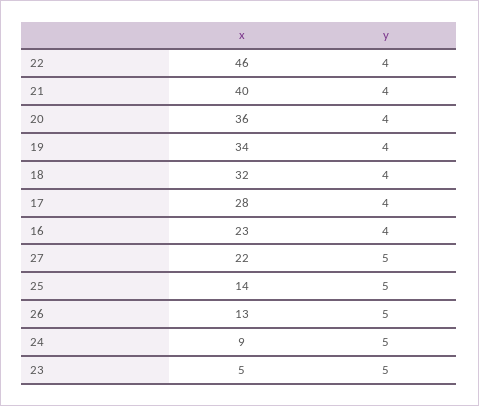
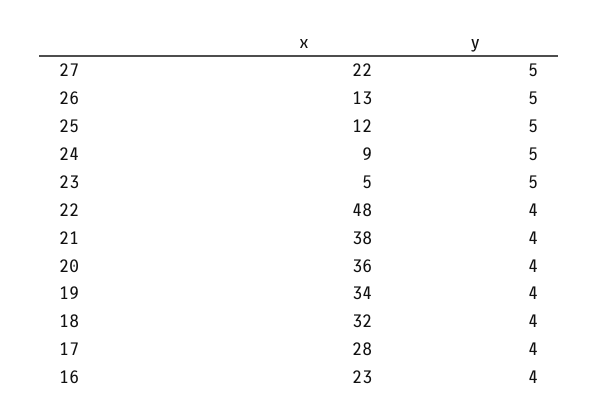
  {
    "x": {
-     "22": 46,
+     "22": 48,
-     "21": 40,
+     "21": 38,
      "20": 36,
      "19": 34,
      "18": 32,
      "17": 28,
      "16": 23,
      "27": 22,
-     "25": 14,
+     "25": 12,
      "26": 13,
      "24": 9,
      "23": 5
    },
    "y": {
      "22": 4,
      "21": 4,
      "20": 4,
      "19": 4,
      "18": 4,
      "17": 4,
      "16": 4,
      "27": 5,
      "25": 5,
      "26": 5,
      "24": 5,
      "23": 5
    }
  }

